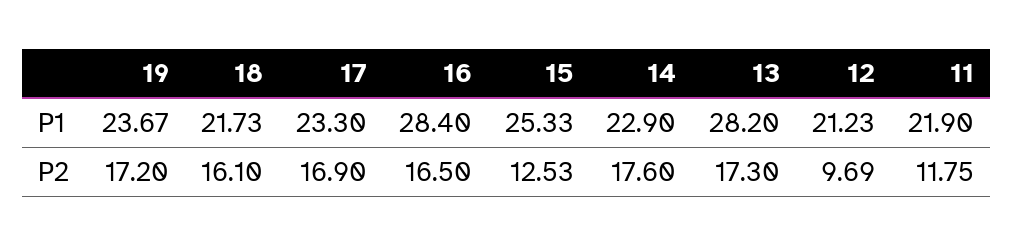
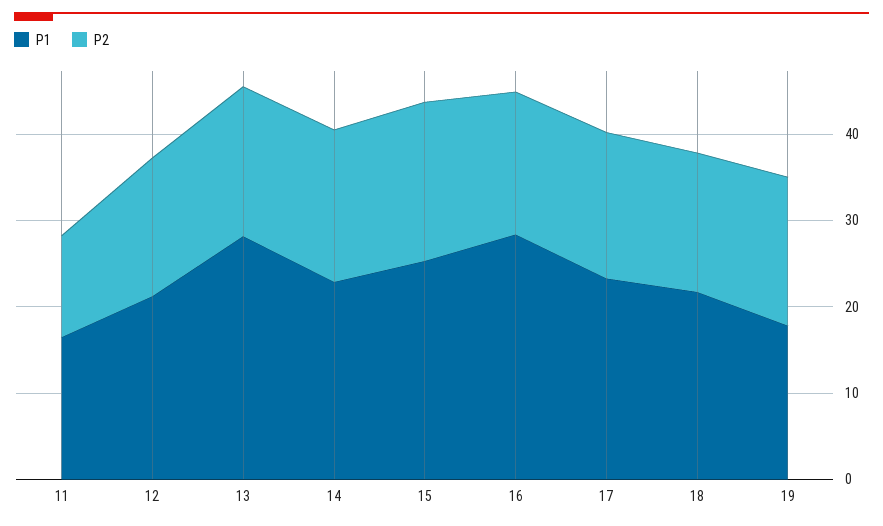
  {
    "P1": {
-     "19": 23.67,
+     "19": 18,
      "18": 21.73,
      "17": 23.3,
      "16": 28.4,
      "15": 25.33,
      "14": 22.9,
      "13": 28.2,
      "12": 21.23,
-     "11": 21.9
+     "11": 16
    },
    "P2": {
      "19": 17.2,
      "18": 16.1,
      "17": 16.9,
      "16": 16.5,
-     "15": 12.53,
+     "15": 18,
      "14": 17.6,
      "13": 17.3,
-     "12": 9.69,
+     "12": 16,
      "11": 11.75
    }
  }

